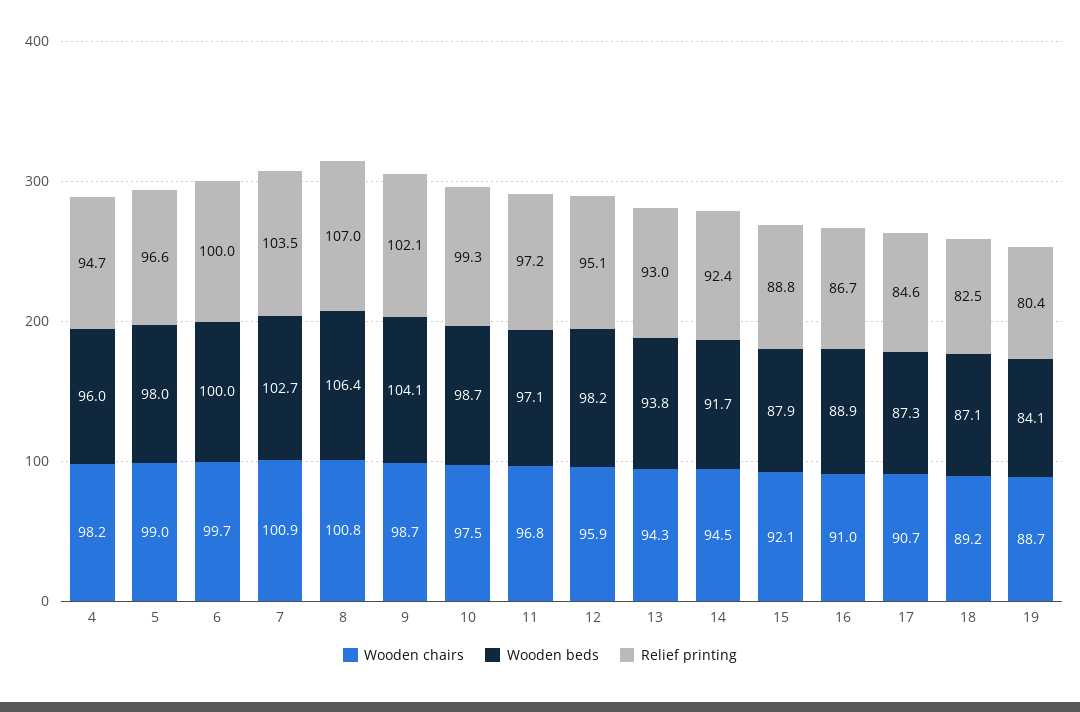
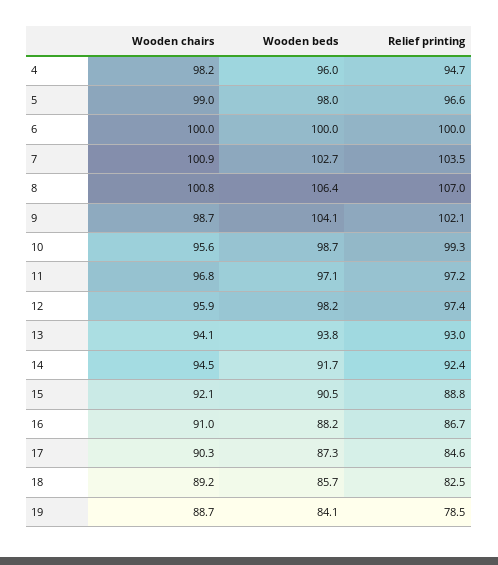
  {
    "Wooden chairs": {
      "4": 98.2,
      "5": 99,
-     "6": 99.7,
+     "6": 100,
      "7": 100.9,
      "8": 100.8,
      "9": 98.7,
-     "10": 97.5,
+     "10": 95.6,
      "11": 96.8,
      "12": 95.9,
-     "13": 94.3,
+     "13": 94.1,
      "14": 94.5,
      "15": 92.1,
      "16": 91,
-     "17": 90.7,
+     "17": 90.3,
      "18": 89.2,
      "19": 88.7
    },
    "Wooden beds": {
      "4": 96,
      "5": 98,
      "6": 100,
      "7": 102.7,
      "8": 106.4,
      "9": 104.1,
      "10": 98.7,
      "11": 97.1,
      "12": 98.2,
      "13": 93.8,
      "14": 91.7,
-     "15": 87.9,
+     "15": 90.5,
-     "16": 88.9,
+     "16": 88.2,
      "17": 87.3,
-     "18": 87.1,
+     "18": 85.7,
      "19": 84.1
    },
    "Relief printing": {
      "4": 94.7,
      "5": 96.6,
      "6": 100,
      "7": 103.5,
      "8": 107,
      "9": 102.1,
      "10": 99.3,
      "11": 97.2,
-     "12": 95.1,
+     "12": 97.4,
      "13": 93,
      "14": 92.4,
      "15": 88.8,
      "16": 86.7,
      "17": 84.6,
      "18": 82.5,
-     "19": 80.4
+     "19": 78.5
    }
  }

